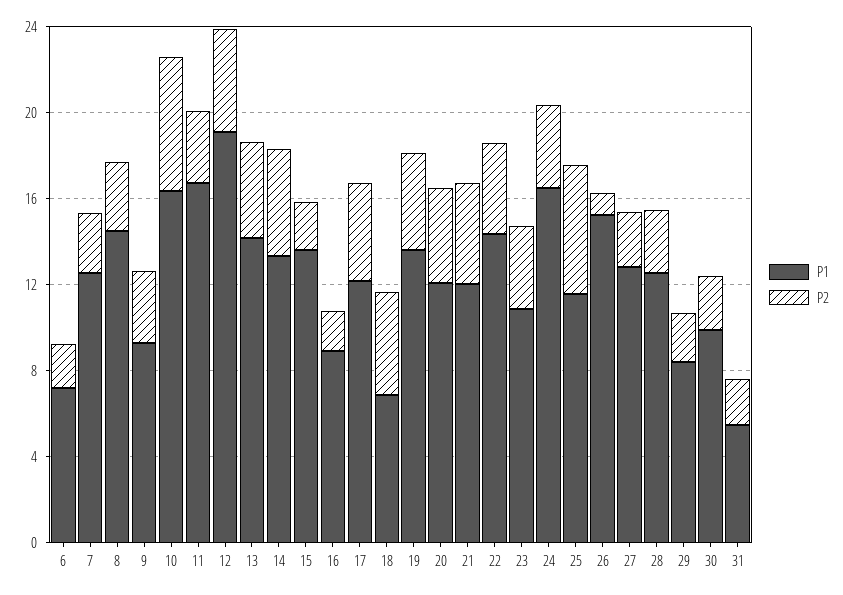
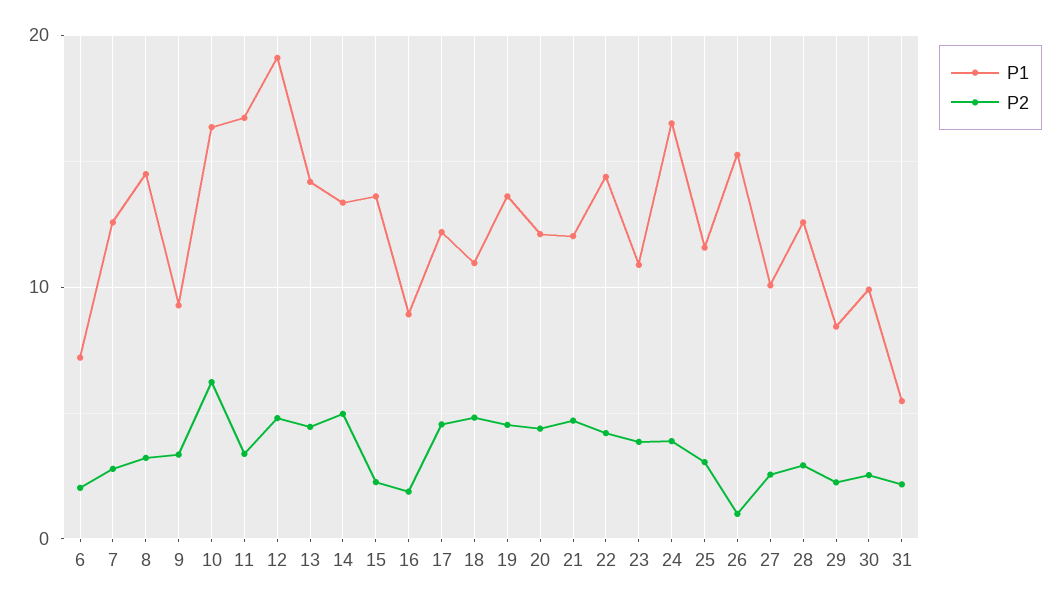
  {
    "P1": {
      "6": 7,
      "7": 13,
      "8": 14,
      "9": 9,
      "10": 16,
      "11": 17,
      "12": 19,
      "13": 14,
      "14": 13,
      "15": 14,
      "16": 9,
      "17": 12,
-     "18": 7,
+     "18": 11,
      "19": 14,
      "20": 12,
      "21": 12,
      "22": 14,
      "23": 11,
      "24": 17,
      "25": 12,
      "26": 15,
-     "27": 13,
+     "27": 10,
      "28": 13,
      "29": 8,
      "30": 10,
      "31": 5
    },
    "P2": {
      "6": 2,
      "7": 3,
      "8": 3,
      "9": 3,
      "10": 6,
      "11": 3,
      "12": 5,
      "13": 4,
      "14": 5,
      "15": 2,
      "16": 2,
      "17": 5,
      "18": 5,
      "19": 5,
      "20": 4,
      "21": 5,
      "22": 4,
      "23": 4,
      "24": 4,
-     "25": 6,
+     "25": 3,
      "26": 1,
      "27": 3,
      "28": 3,
      "29": 2,
      "30": 3,
      "31": 2
    }
  }

